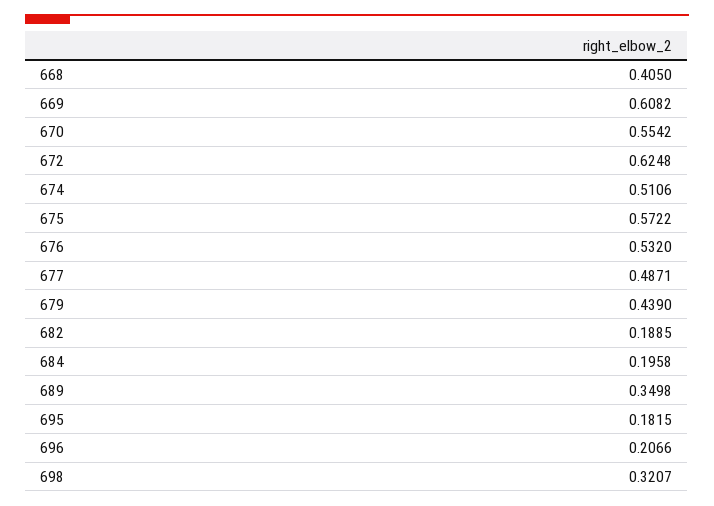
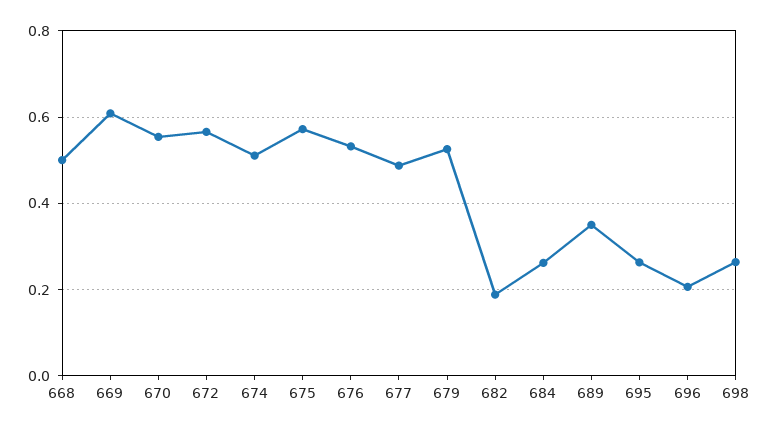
  {
-   "668": 0.405,
+   "668": 0.5,
    "669": 0.6082,
    "670": 0.5542,
-   "672": 0.6248,
+   "672": 0.56,
    "674": 0.5106,
    "675": 0.5722,
    "676": 0.532,
    "677": 0.4871,
-   "679": 0.439,
+   "679": 0.52,
    "682": 0.1885,
-   "684": 0.1958,
+   "684": 0.26,
    "689": 0.3498,
-   "695": 0.1815,
+   "695": 0.26,
    "696": 0.2066,
-   "698": 0.3207
+   "698": 0.26
  }

